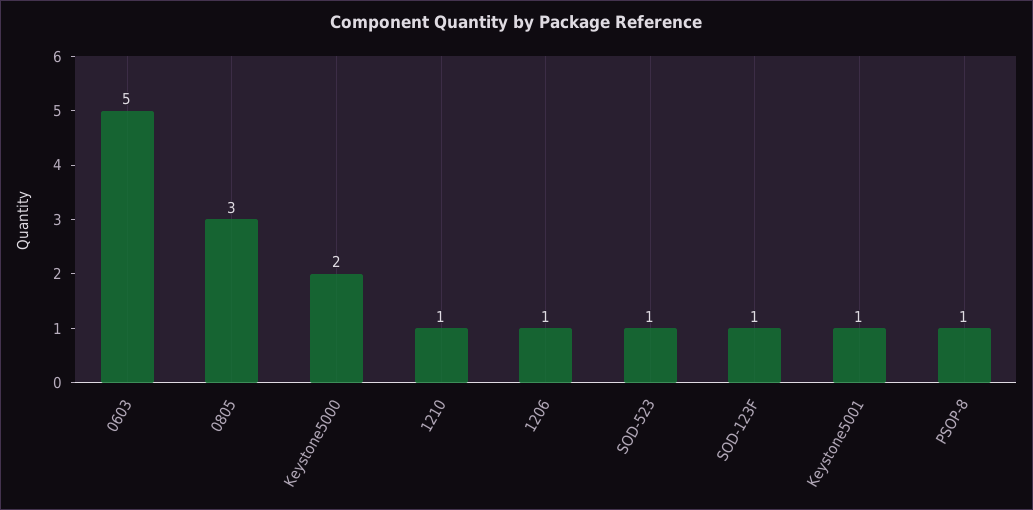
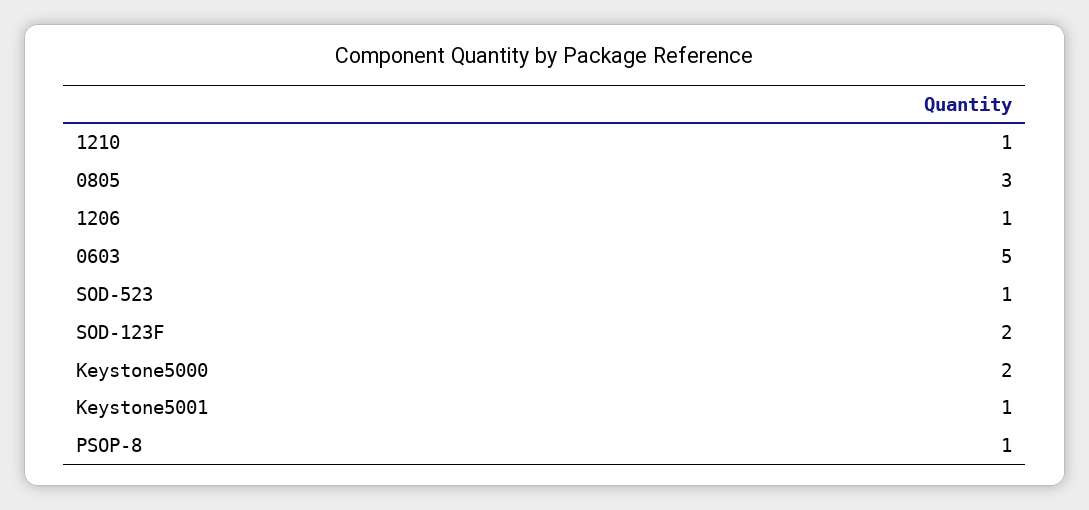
  {
    "0603": 5,
    "0805": 3,
    "Keystone5000": 2,
    "1210": 1,
    "1206": 1,
    "SOD-523": 1,
-   "SOD-123F": 1,
+   "SOD-123F": 2,
    "Keystone5001": 1,
    "PSOP-8": 1
  }

